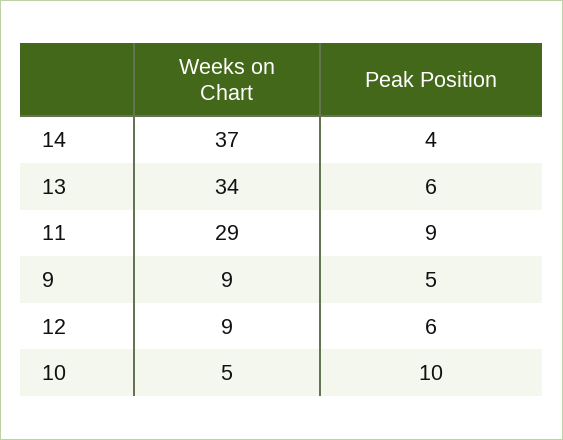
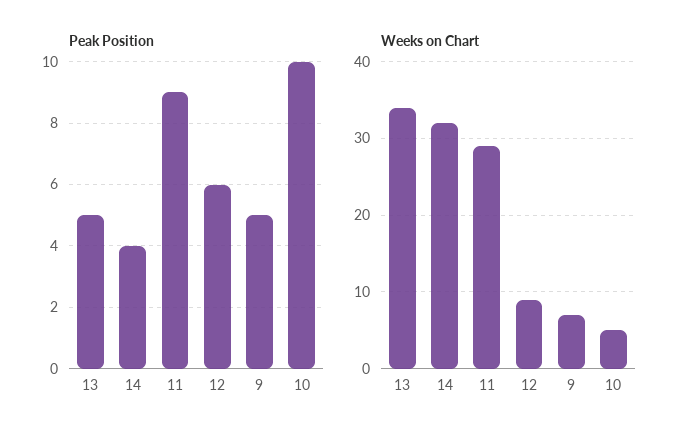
  {
    "Weeks on Chart": {
-     "14": 37,
+     "14": 32,
      "13": 34,
      "11": 29,
-     "9": 9,
+     "9": 7,
      "12": 9,
      "10": 5
    },
    "Peak Position": {
      "14": 4,
-     "13": 6,
+     "13": 5,
      "11": 9,
      "9": 5,
      "12": 6,
      "10": 10
    }
  }

